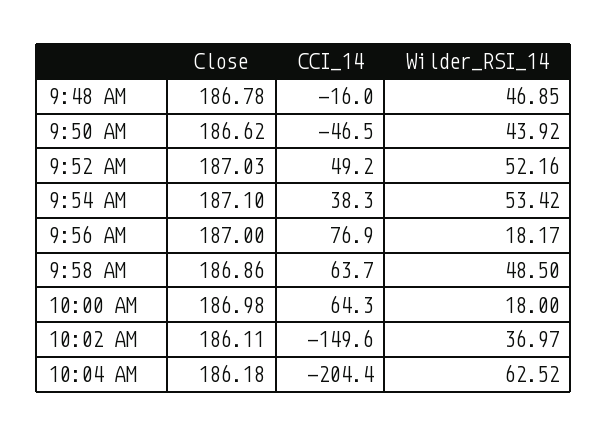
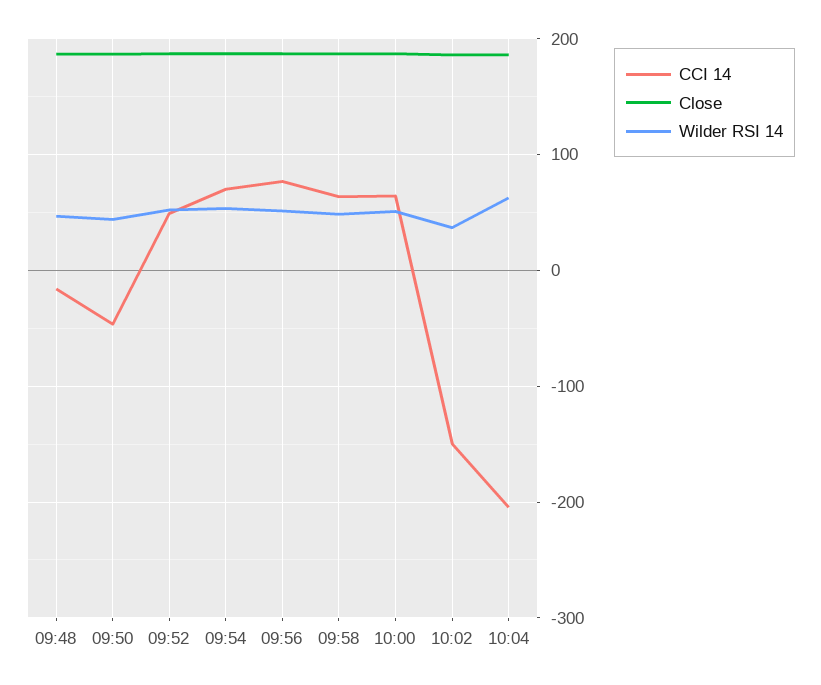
  {
    "Close": {
      "9:48 AM": 186.78,
      "9:50 AM": 186.62,
      "9:52 AM": 187.03,
      "9:54 AM": 187.1,
      "9:56 AM": 187,
      "9:58 AM": 186.86,
      "10:00 AM": 186.98,
      "10:02 AM": 186.11,
      "10:04 AM": 186.18
    },
    "CCI_14": {
      "9:48 AM": -16,
      "9:50 AM": -46.5,
      "9:52 AM": 49.2,
-     "9:54 AM": 38.3,
+     "9:54 AM": 70,
      "9:56 AM": 76.9,
      "9:58 AM": 63.7,
      "10:00 AM": 64.3,
      "10:02 AM": -149.6,
      "10:04 AM": -204.4
    },
    "Wilder_RSI_14": {
      "9:48 AM": 46.85,
      "9:50 AM": 43.92,
      "9:52 AM": 52.16,
      "9:54 AM": 53.42,
-     "9:56 AM": 18.17,
+     "9:56 AM": 50,
      "9:58 AM": 48.5,
-     "10:00 AM": 18,
+     "10:00 AM": 50,
      "10:02 AM": 36.97,
      "10:04 AM": 62.52
    }
  }

